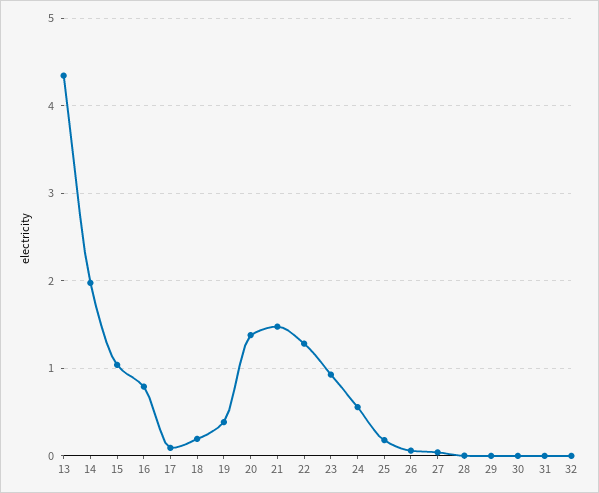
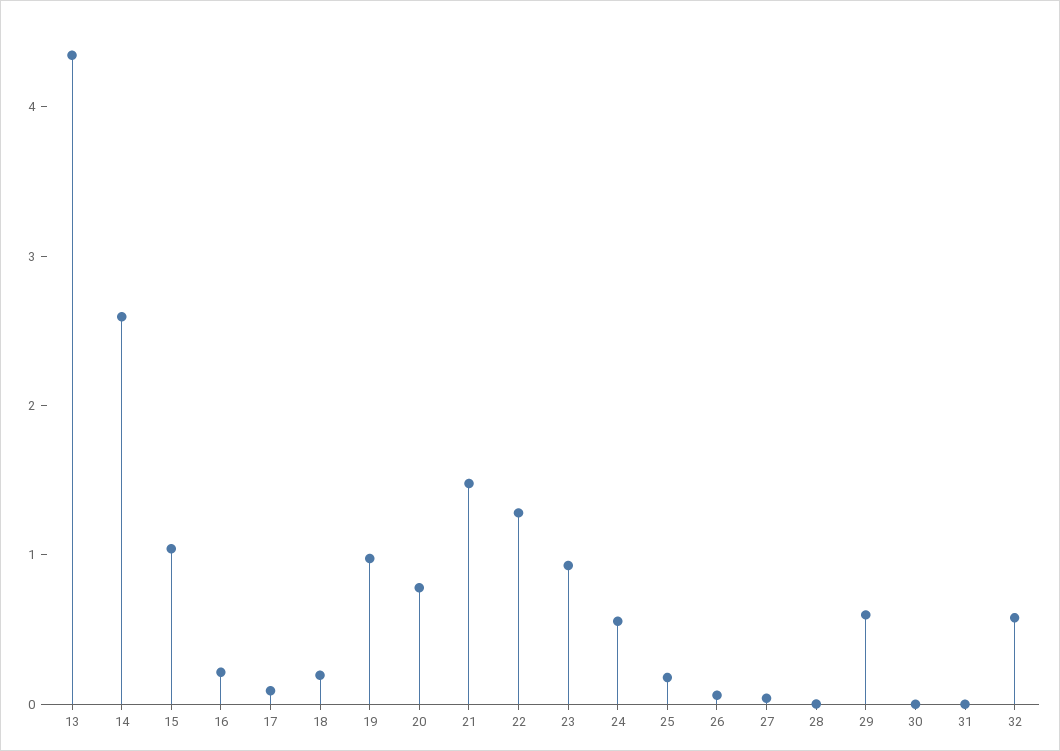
  {
    "13": 4.3,
-   "14": 2,
+   "14": 2.6,
    "15": 1,
-   "16": 0.8,
+   "16": 0.2,
    "17": 0.1,
    "18": 0.2,
-   "19": 0.4,
+   "19": 1,
-   "20": 1.4,
+   "20": 0.8,
    "21": 1.5,
    "22": 1.3,
    "23": 0.9,
    "24": 0.6,
    "25": 0.2,
    "26": 0.1,
    "27": 0,
    "28": 0,
-   "29": 0,
+   "29": 0.6,
    "30": 0,
    "31": 0,
-   "32": 0
+   "32": 0.6
  }

